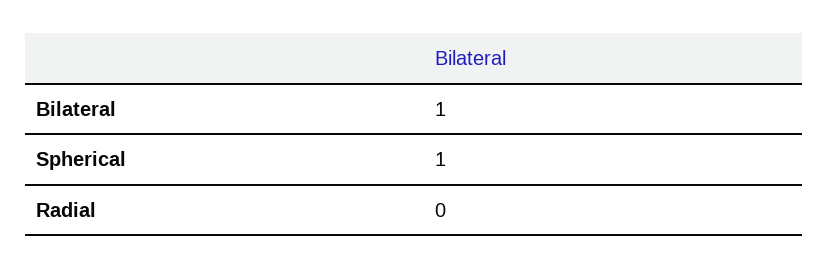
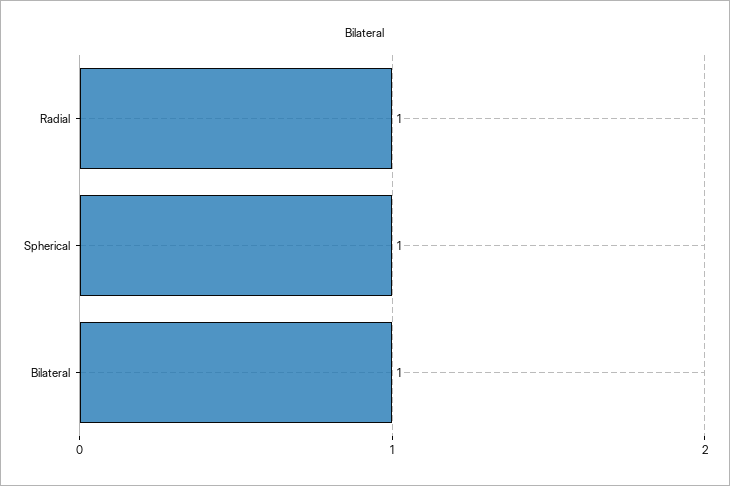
  {
    "Bilateral": 1,
    "Spherical": 1,
-   "Radial": 0
+   "Radial": 1
  }

